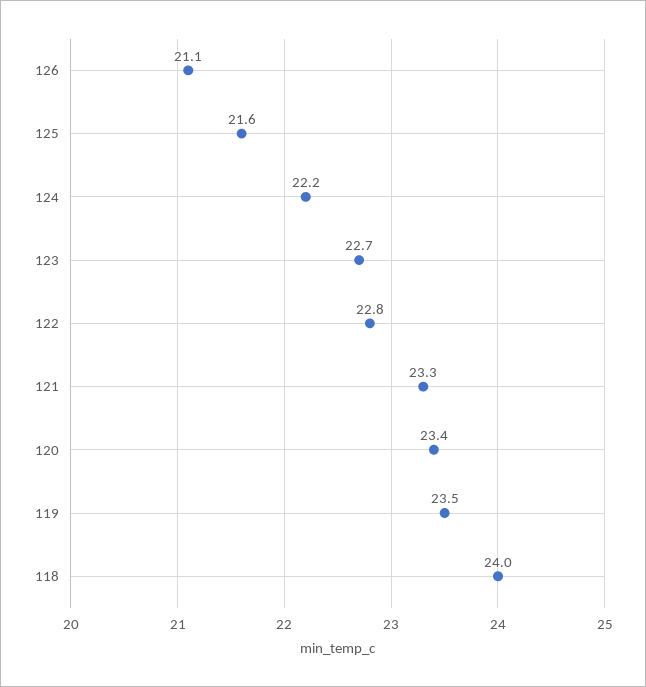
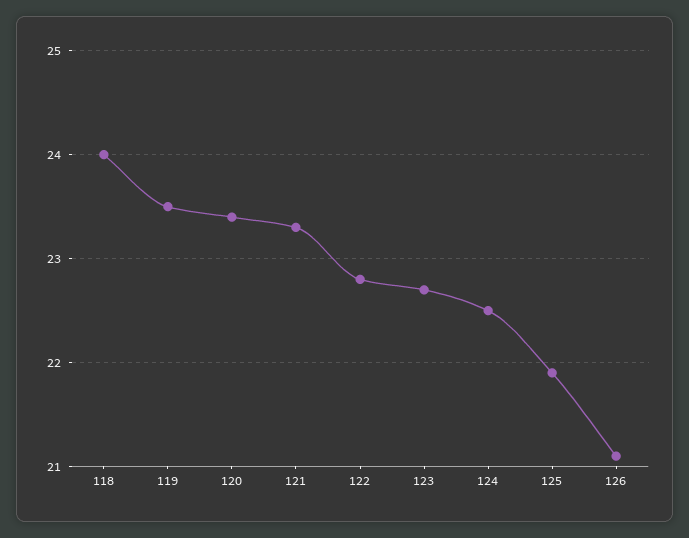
  {
    "126": 21.1,
-   "125": 21.6,
+   "125": 21.9,
-   "124": 22.2,
+   "124": 22.5,
    "123": 22.7,
    "122": 22.8,
    "121": 23.3,
    "120": 23.4,
    "119": 23.5,
    "118": 24
  }

